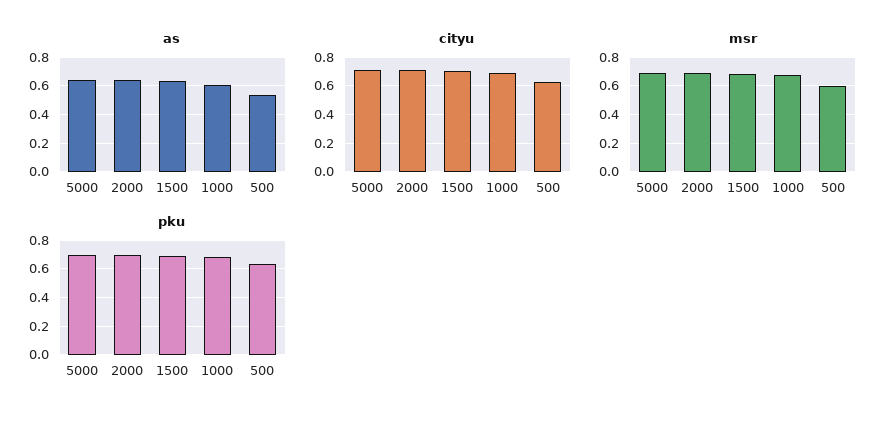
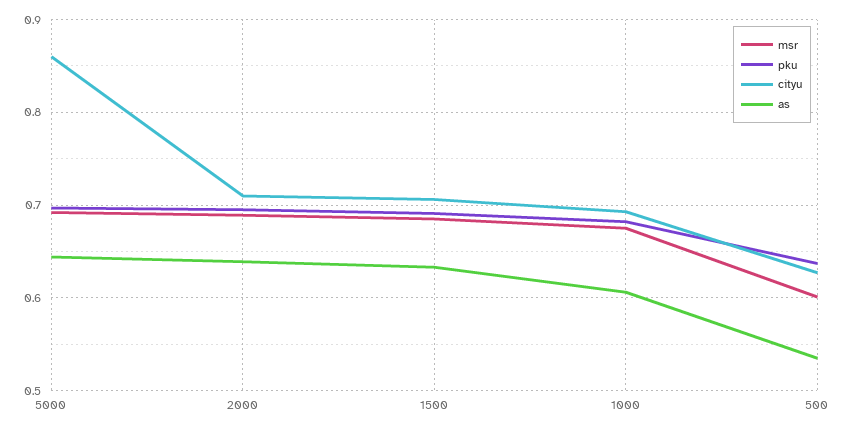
  {
    "as": {
      "5000": 0.64,
      "2000": 0.64,
      "1500": 0.63,
      "1000": 0.61,
      "500": 0.54
    },
    "cityu": {
-     "5000": 0.7,
+     "5000": 0.86,
      "2000": 0.71,
      "1500": 0.71,
      "1000": 0.69,
      "500": 0.63
    },
    "msr": {
      "5000": 0.69,
      "2000": 0.69,
      "1500": 0.69,
      "1000": 0.68,
      "500": 0.6
    },
    "pku": {
      "5000": 0.7,
      "2000": 0.7,
      "1500": 0.69,
      "1000": 0.68,
      "500": 0.64
    }
  }

